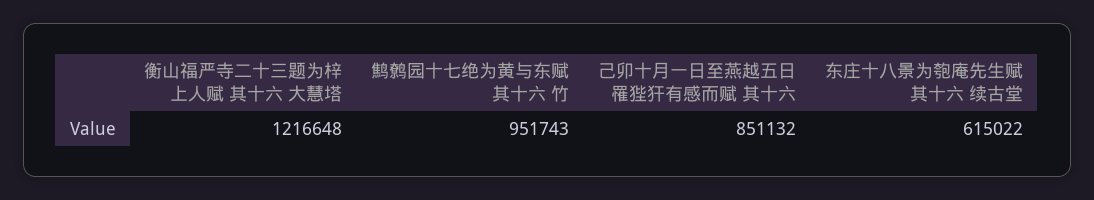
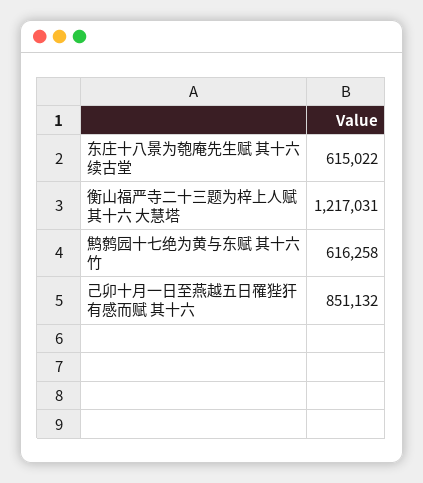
  {
-   "衡山福严寺二十三题为梓上人赋 其十六 大慧塔": 1216648,
+   "衡山福严寺二十三题为梓上人赋 其十六 大慧塔": 1217031,
-   "鹪鹩园十七绝为黄与东赋 其十六 竹": 951743,
+   "鹪鹩园十七绝为黄与东赋 其十六 竹": 616258,
    "己卯十月一日至燕越五日罹狴犴有感而赋 其十六": 851132,
    "东庄十八景为匏庵先生赋 其十六 续古堂": 615022
  }

